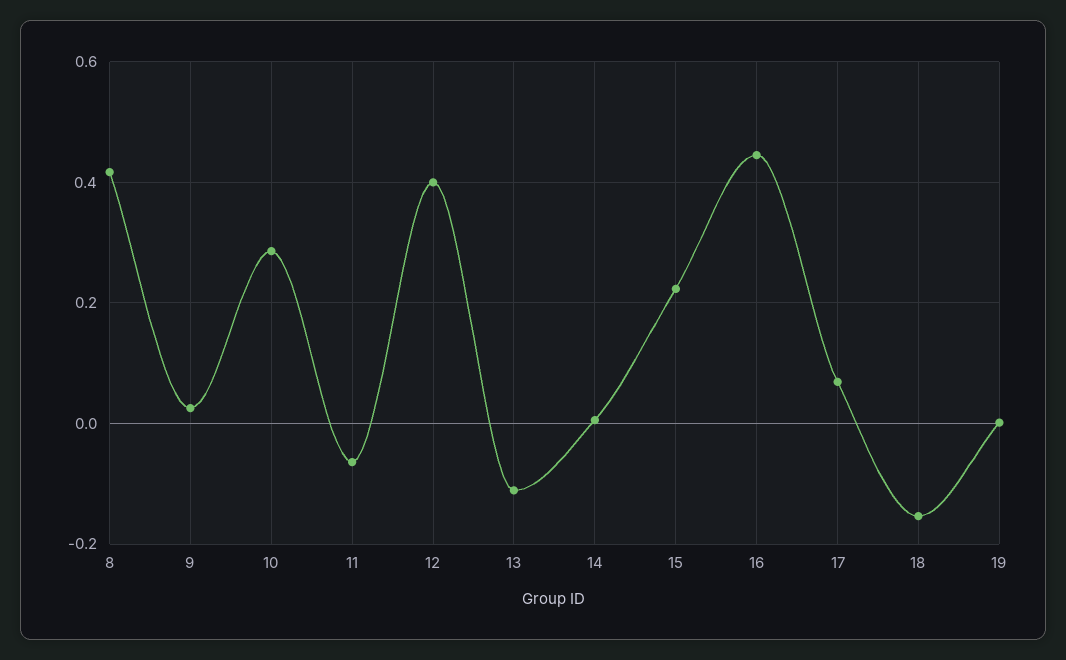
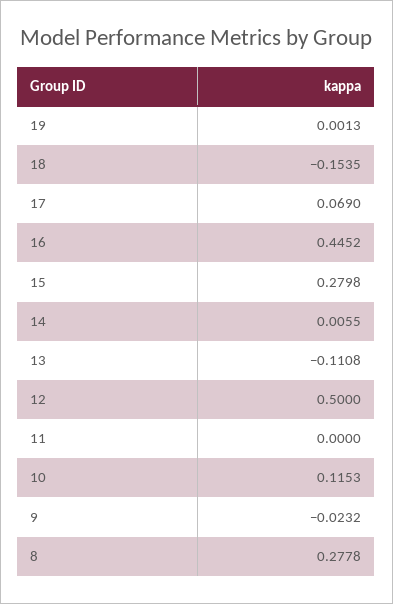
  {
-   "8": 0.42,
+   "8": 0.2778,
-   "9": 0.02,
+   "9": -0.0232,
-   "10": 0.28,
+   "10": 0.1153,
-   "11": -0.06,
+   "11": 0,
-   "12": 0.4,
+   "12": 0.5,
    "13": -0.1108,
    "14": 0.0055,
-   "15": 0.22,
+   "15": 0.2798,
    "16": 0.4452,
    "17": 0.069,
    "18": -0.1535,
    "19": 0.0013
  }

